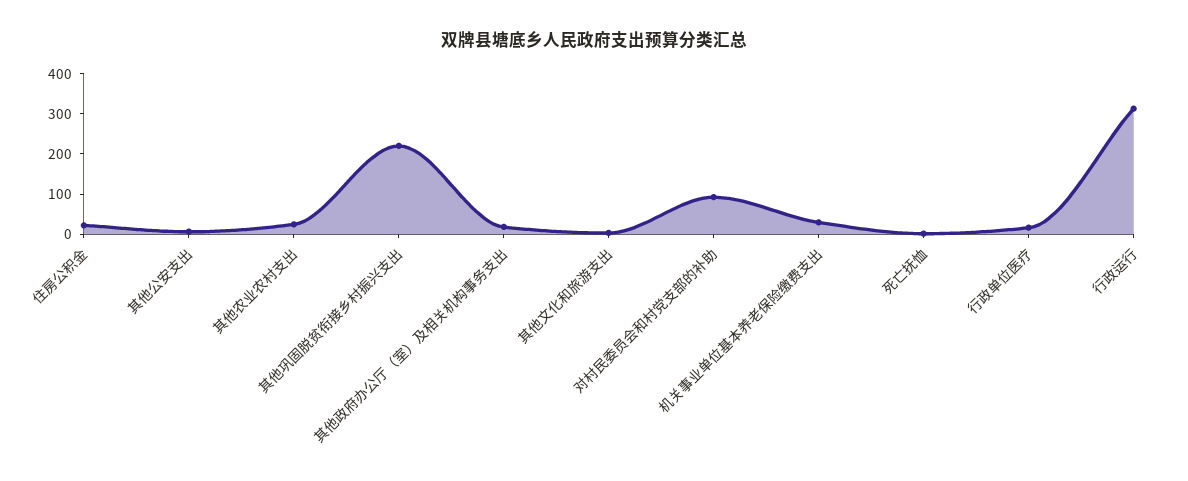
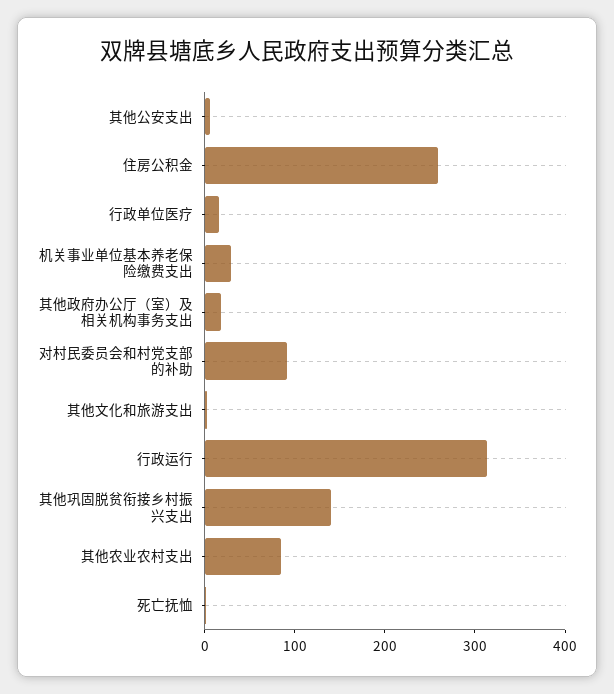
  {
-   "住房公积金": 20,
+   "住房公积金": 260,
    "其他公安支出": 0,
-   "其他农业农村支出": 20,
+   "其他农业农村支出": 80,
-   "其他巩固脱贫衔接乡村振兴支出": 220,
+   "其他巩固脱贫衔接乡村振兴支出": 140,
    "其他政府办公厅（室）及相关机构事务支出": 20,
    "其他文化和旅游支出": 0,
    "对村民委员会和村党支部的补助": 100,
    "机关事业单位基本养老保险缴费支出": 20,
    "死亡抚恤": 0,
    "行政单位医疗": 20,
    "行政运行": 320
  }

